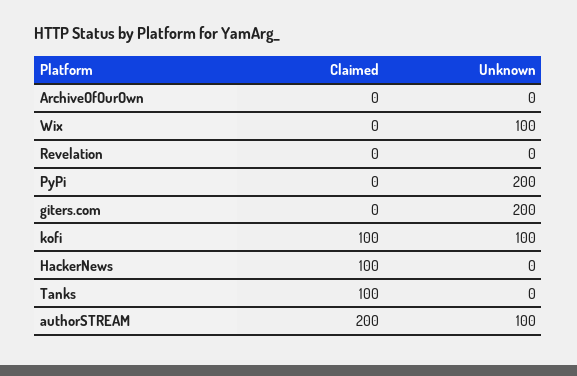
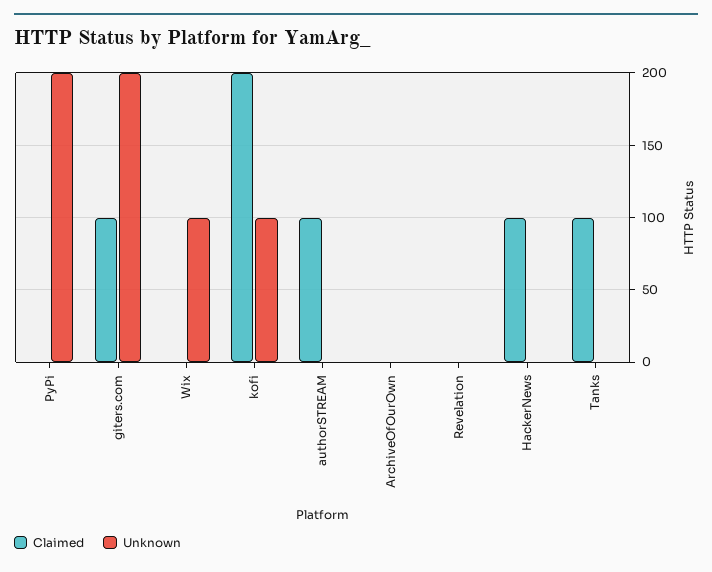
  {
    "Claimed": {
      "ArchiveOfOurOwn": 0,
      "Wix": 0,
      "Revelation": 0,
      "PyPi": 0,
-     "giters.com": 0,
+     "giters.com": 100,
-     "kofi": 100,
+     "kofi": 200,
      "HackerNews": 100,
      "Tanks": 100,
-     "authorSTREAM": 200
+     "authorSTREAM": 100
    },
    "Unknown": {
      "ArchiveOfOurOwn": 0,
      "Wix": 100,
      "Revelation": 0,
      "PyPi": 200,
      "giters.com": 200,
      "kofi": 100,
      "HackerNews": 0,
      "Tanks": 0,
-     "authorSTREAM": 100
+     "authorSTREAM": 0
    }
  }

